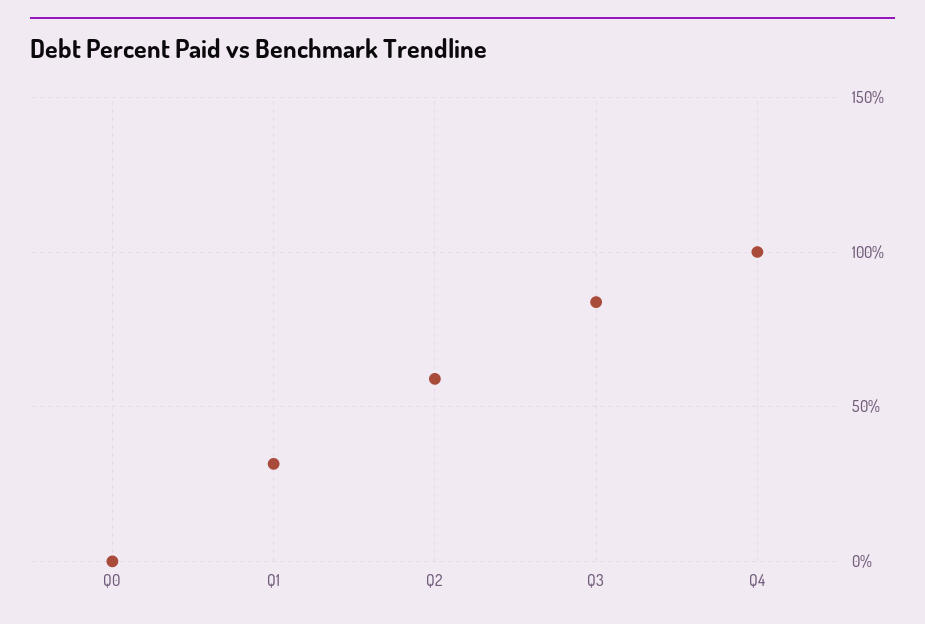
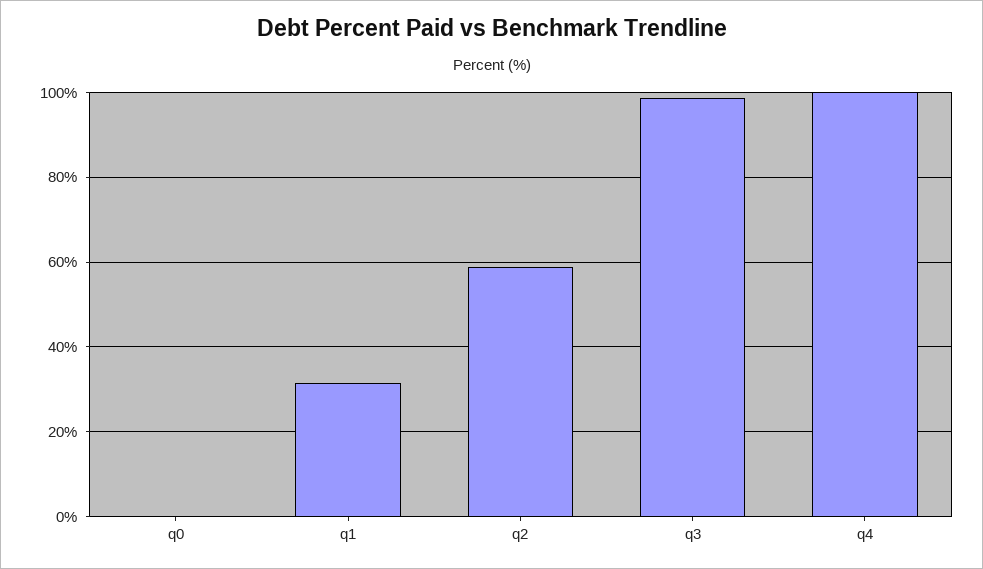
  {
    "Q0": 0,
    "Q1": 32,
    "Q2": 58,
-   "Q3": 85,
+   "Q3": 98,
    "Q4": 100
  }

